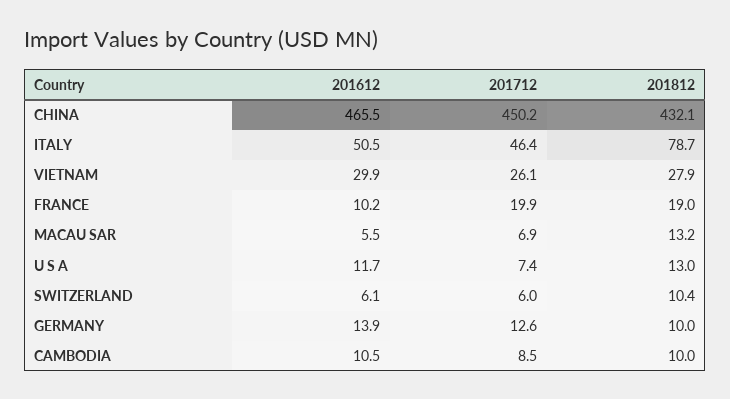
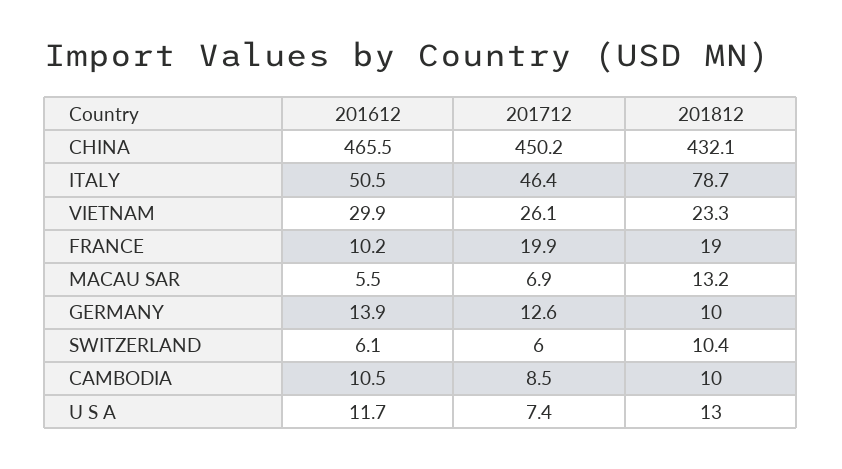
  {
    "201612": {
      "CHINA": 465.5,
      "ITALY": 50.5,
      "VIETNAM": 29.9,
      "FRANCE": 10.2,
      "MACAU SAR": 5.5,
      "U S A": 11.7,
      "SWITZERLAND": 6.1,
      "GERMANY": 13.9,
      "CAMBODIA": 10.5
    },
    "201712": {
      "CHINA": 450.2,
      "ITALY": 46.4,
      "VIETNAM": 26.1,
      "FRANCE": 19.9,
      "MACAU SAR": 6.9,
      "U S A": 7.4,
      "SWITZERLAND": 6,
      "GERMANY": 12.6,
      "CAMBODIA": 8.5
    },
    "201812": {
      "CHINA": 432.1,
      "ITALY": 78.7,
-     "VIETNAM": 27.9,
+     "VIETNAM": 23.3,
      "FRANCE": 19,
      "MACAU SAR": 13.2,
      "U S A": 13,
      "SWITZERLAND": 10.4,
      "GERMANY": 10,
      "CAMBODIA": 10
    }
  }

